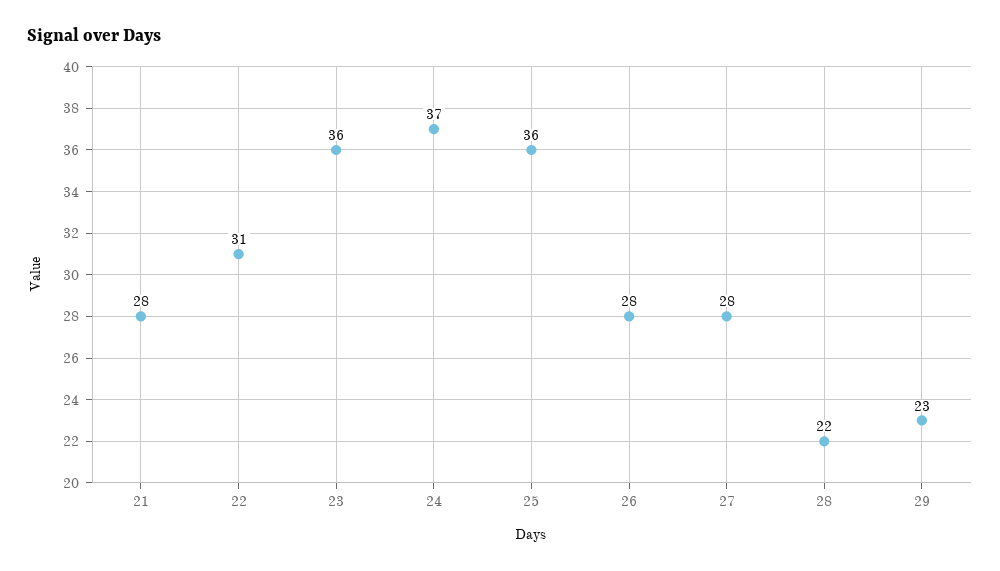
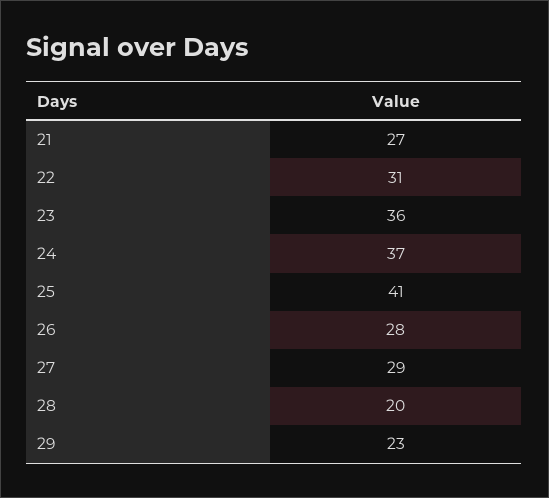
  {
-   "21": 28,
+   "21": 27,
    "22": 31,
    "23": 36,
    "24": 37,
-   "25": 36,
+   "25": 41,
    "26": 28,
-   "27": 28,
+   "27": 29,
-   "28": 22,
+   "28": 20,
    "29": 23
  }

